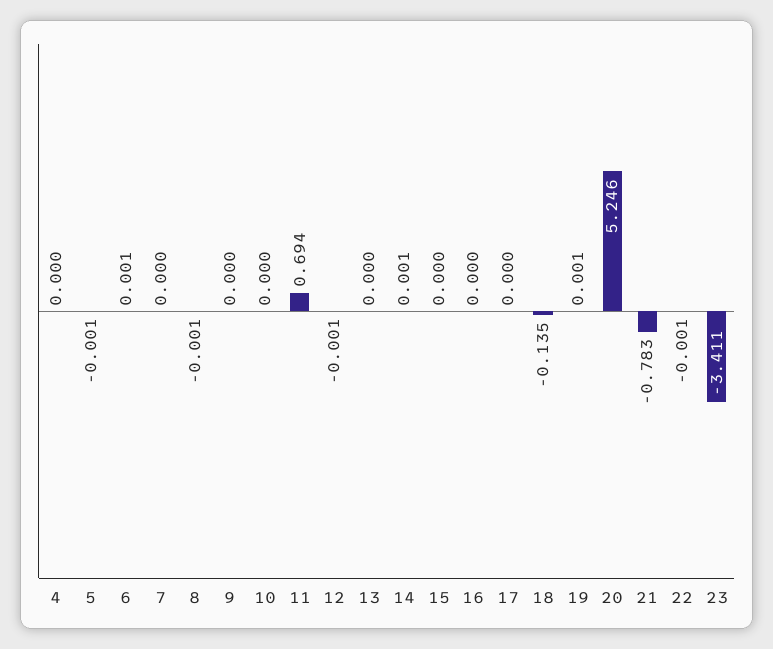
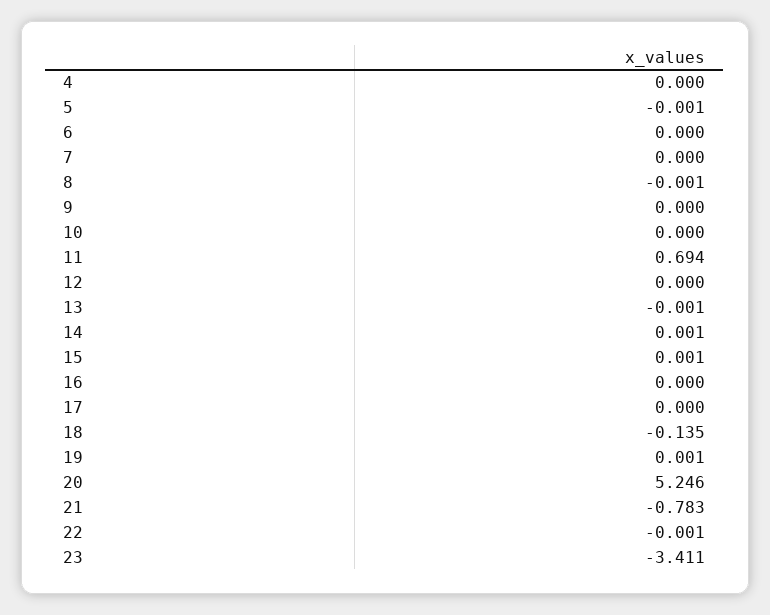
  {
    "4": 0,
    "5": -0.001,
-   "6": 0.001,
+   "6": 0,
    "7": 0,
    "8": -0.001,
    "9": 0,
    "10": 0,
    "11": 0.694,
-   "12": -0.001,
+   "12": 0,
-   "13": 0,
+   "13": -0.001,
    "14": 0.001,
-   "15": 0,
+   "15": 0.001,
    "16": 0,
    "17": 0,
    "18": -0.135,
    "19": 0.001,
    "20": 5.246,
    "21": -0.783,
    "22": -0.001,
    "23": -3.411
  }

